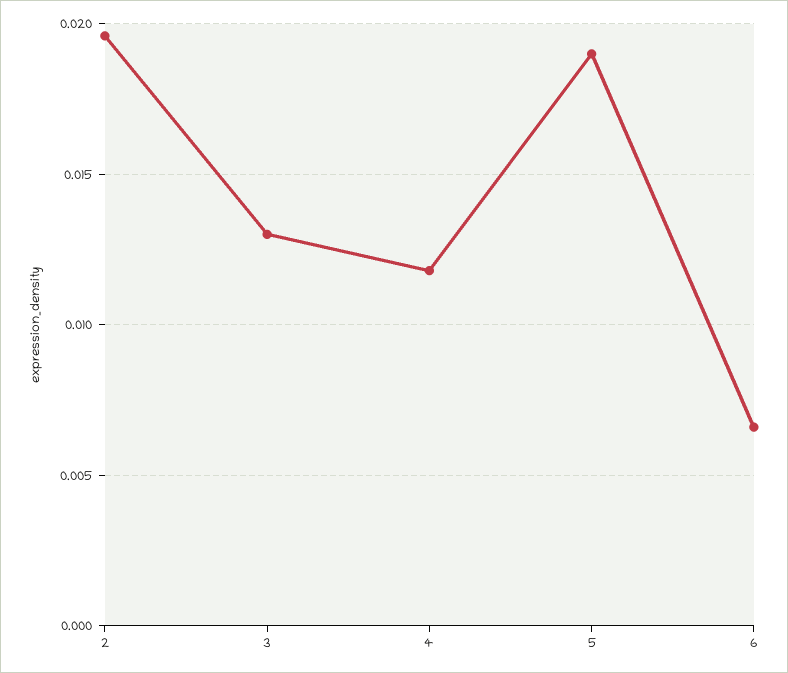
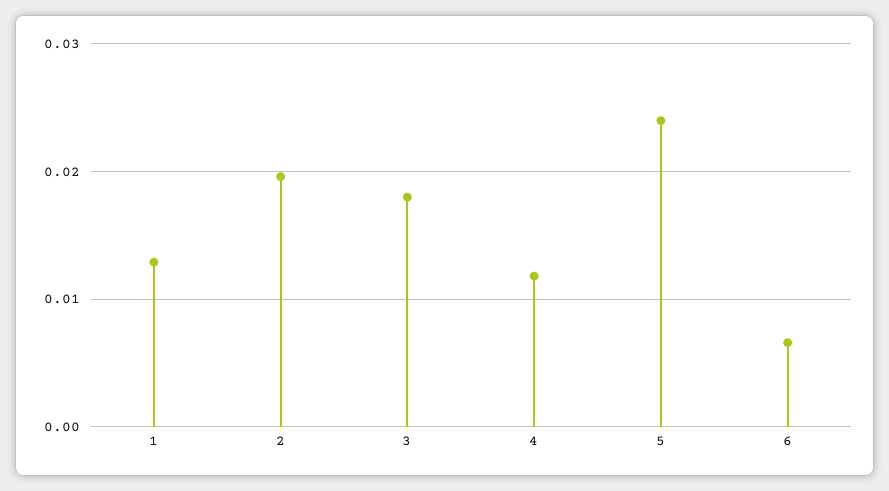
  {
    "2": 0.0195,
-   "3": 0.013,
+   "3": 0.018,
    "4": 0.012,
-   "5": 0.019,
+   "5": 0.024,
-   "6": 0.0065
+   "6": 0.0065,
+   "1": 0.013
  }

